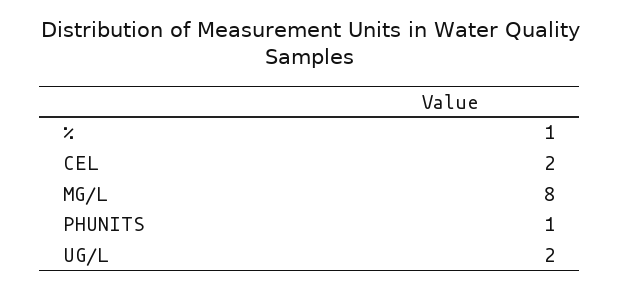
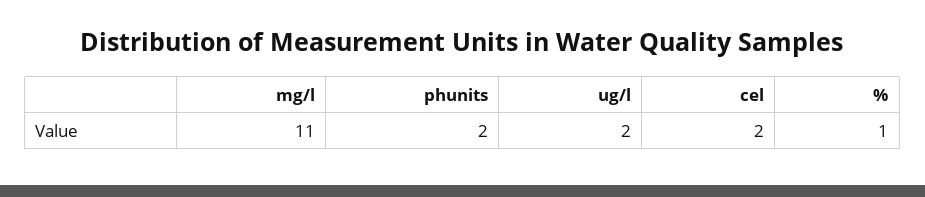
  {
    "%": 1,
    "CEL": 2,
-   "MG/L": 8,
+   "MG/L": 11,
-   "PHUNITS": 1,
+   "PHUNITS": 2,
    "UG/L": 2
  }

